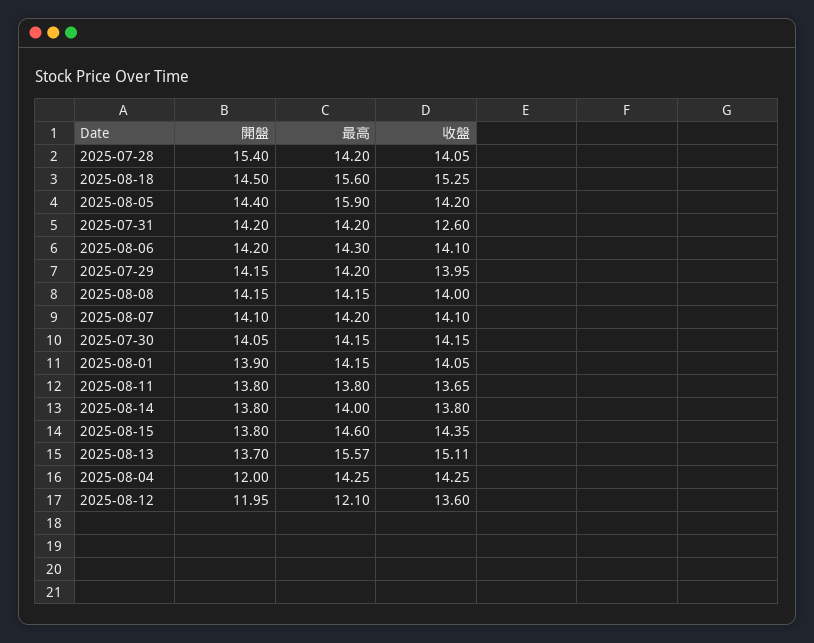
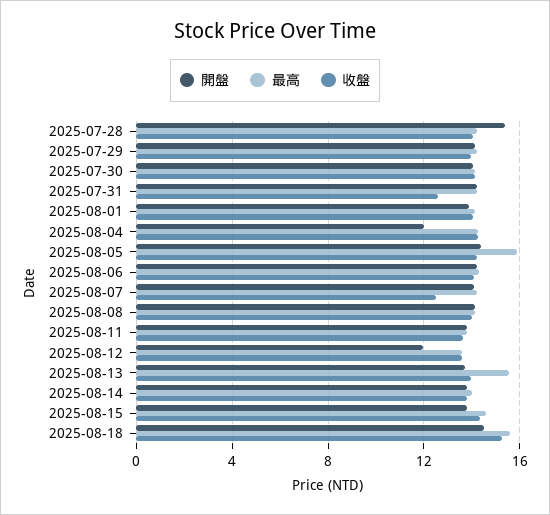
  {
    "開盤": {
      "2025-07-28": 15.4,
      "2025-08-18": 14.5,
      "2025-08-05": 14.4,
      "2025-07-31": 14.2,
      "2025-08-06": 14.2,
      "2025-07-29": 14.15,
      "2025-08-08": 14.15,
      "2025-08-07": 14.1,
      "2025-07-30": 14.05,
      "2025-08-01": 13.9,
      "2025-08-11": 13.8,
      "2025-08-14": 13.8,
      "2025-08-15": 13.8,
      "2025-08-13": 13.7,
      "2025-08-04": 12,
      "2025-08-12": 11.95
    },
    "最高": {
      "2025-07-28": 14.2,
      "2025-08-18": 15.6,
      "2025-08-05": 15.9,
      "2025-07-31": 14.2,
      "2025-08-06": 14.3,
      "2025-07-29": 14.2,
      "2025-08-08": 14.15,
      "2025-08-07": 14.2,
      "2025-07-30": 14.15,
      "2025-08-01": 14.15,
      "2025-08-11": 13.8,
      "2025-08-14": 14,
      "2025-08-15": 14.6,
      "2025-08-13": 15.57,
      "2025-08-04": 14.25,
-     "2025-08-12": 12.1
+     "2025-08-12": 13.5
    },
    "收盤": {
      "2025-07-28": 14.05,
      "2025-08-18": 15.25,
      "2025-08-05": 14.2,
      "2025-07-31": 12.6,
      "2025-08-06": 14.1,
      "2025-07-29": 13.95,
      "2025-08-08": 14,
-     "2025-08-07": 14.1,
+     "2025-08-07": 12.5,
      "2025-07-30": 14.15,
      "2025-08-01": 14.05,
      "2025-08-11": 13.65,
      "2025-08-14": 13.8,
      "2025-08-15": 14.35,
-     "2025-08-13": 15.11,
+     "2025-08-13": 14,
      "2025-08-04": 14.25,
      "2025-08-12": 13.6
    }
  }

